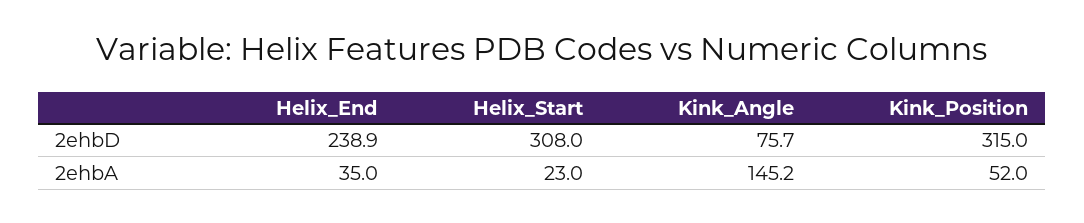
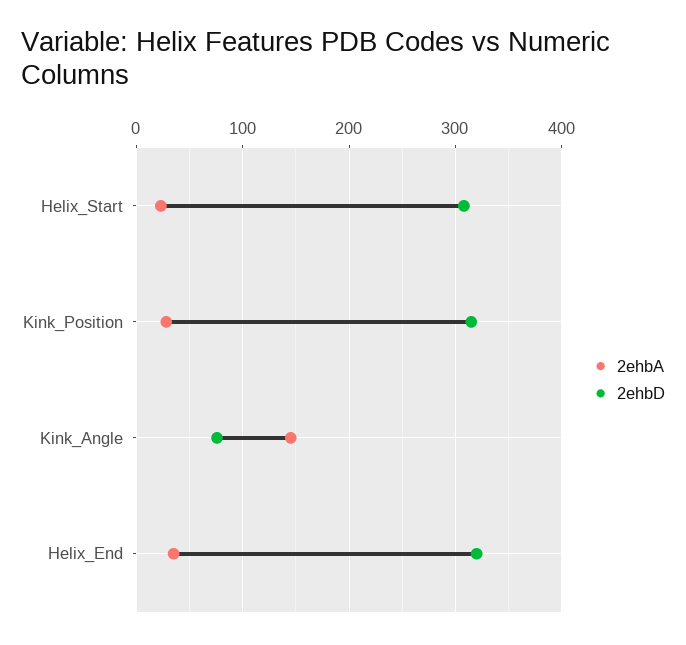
  {
    "2ehbD": {
-     "Helix_End": 238.9,
+     "Helix_End": 320,
      "Helix_Start": 308,
      "Kink_Angle": 75.7,
      "Kink_Position": 315
    },
    "2ehbA": {
      "Helix_End": 35,
      "Helix_Start": 23,
      "Kink_Angle": 145.2,
-     "Kink_Position": 52
+     "Kink_Position": 30
    }
  }

